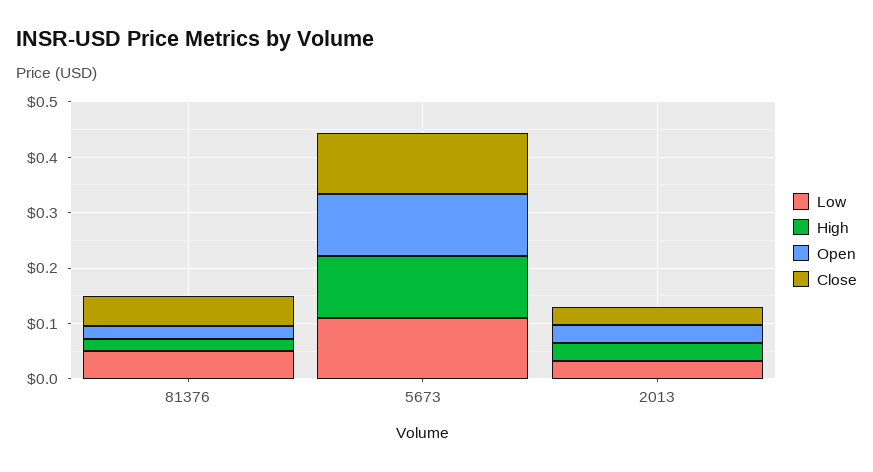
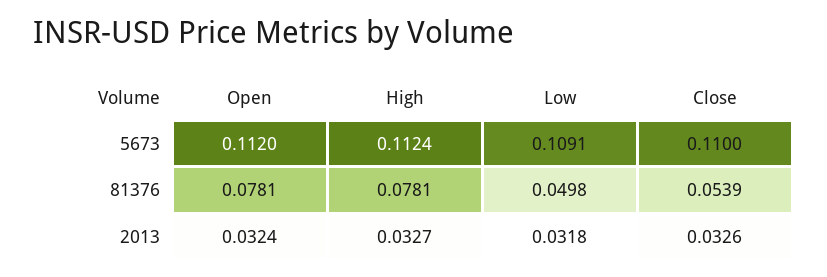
  {
    "Low": {
      "81376": 0.0498,
      "5673": 0.1091,
      "2013": 0.0318
    },
    "High": {
-     "81376": 0.02,
+     "81376": 0.0781,
      "5673": 0.1124,
      "2013": 0.0327
    },
    "Open": {
-     "81376": 0.02,
+     "81376": 0.0781,
      "5673": 0.112,
      "2013": 0.0324
    },
    "Close": {
      "81376": 0.0539,
      "5673": 0.11,
      "2013": 0.0326
    }
  }

